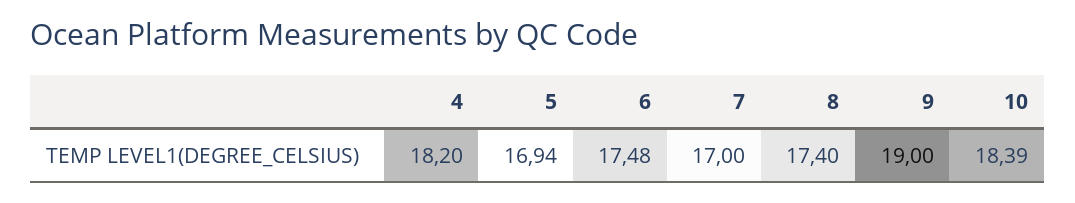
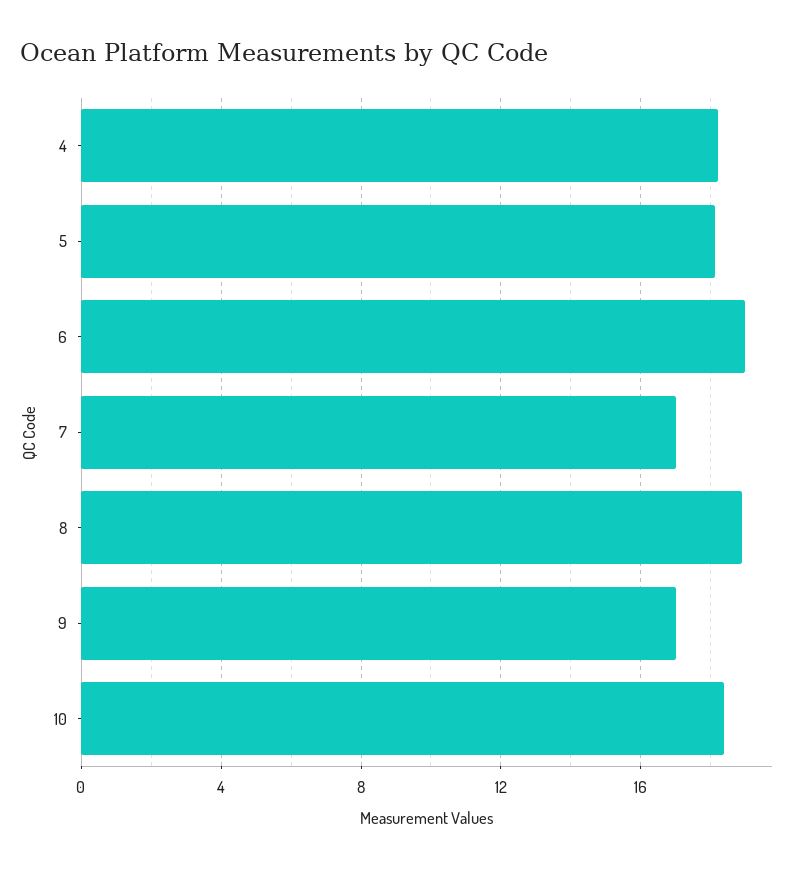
  {
    "4": 18.2,
-   "5": 16.94,
+   "5": 18,
-   "6": 17.48,
+   "6": 19,
    "7": 17,
-   "8": 17.4,
+   "8": 19,
-   "9": 19,
+   "9": 17,
    "10": 18.39
  }

